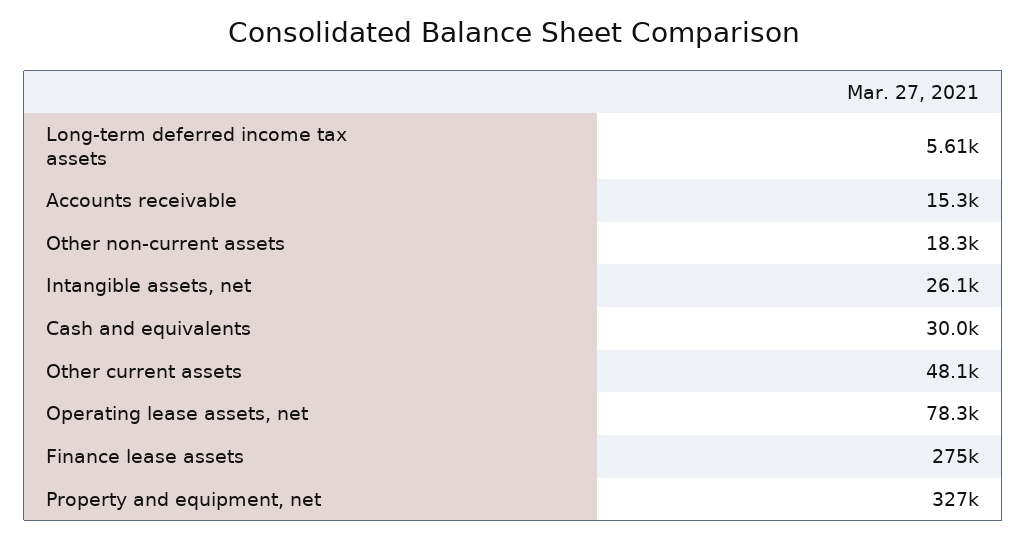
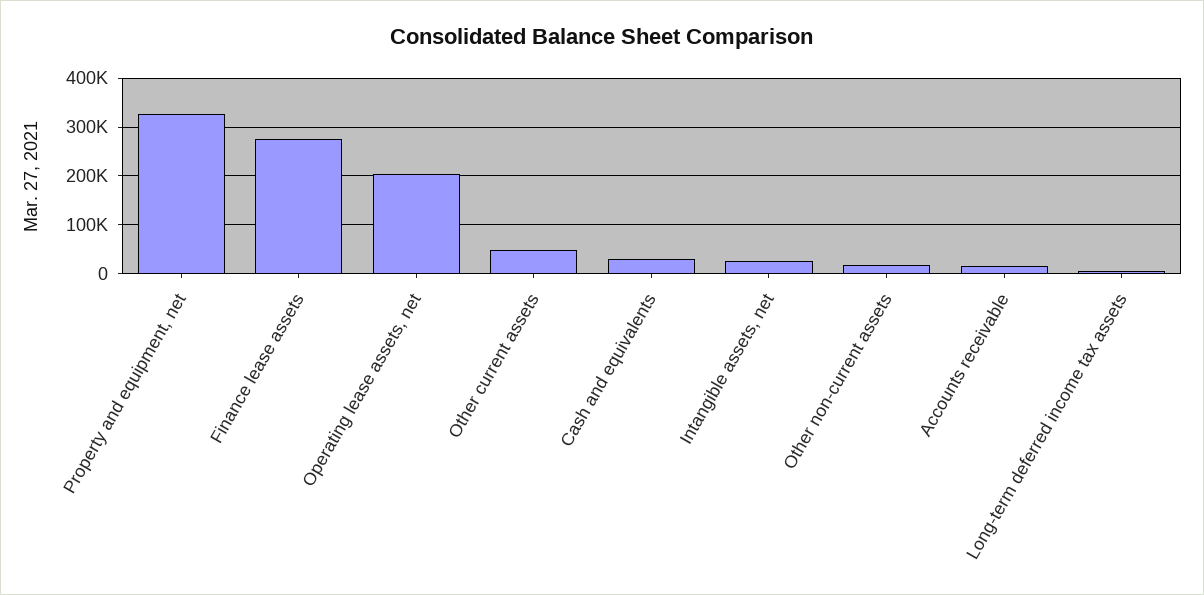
  {
    "Long-term deferred income tax assets": 5610,
    "Accounts receivable": 15300,
    "Other non-current assets": 18300,
    "Intangible assets, net": 26100,
    "Cash and equivalents": 30000,
    "Other current assets": 48100,
-   "Operating lease assets, net": 78300,
+   "Operating lease assets, net": 200000,
    "Finance lease assets": 275000,
    "Property and equipment, net": 327000
  }

